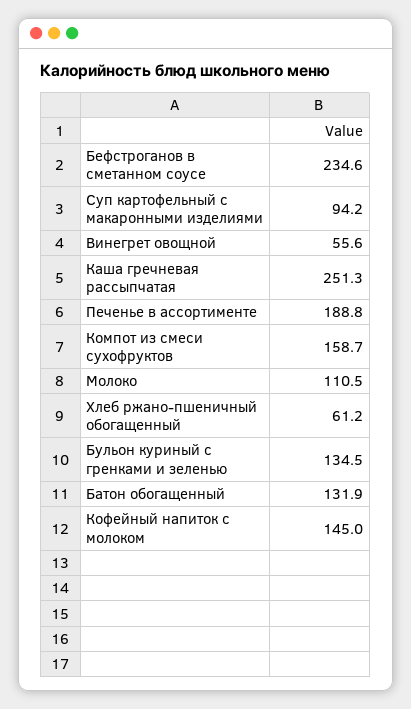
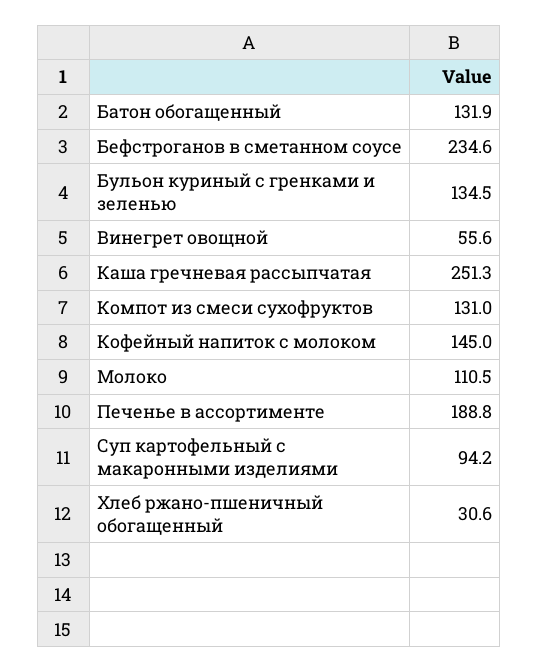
  {
    "Бефстроганов в сметанном соусе": 234.6,
    "Суп картофельный с макаронными изделиями": 94.2,
    "Винегрет овощной": 55.6,
    "Каша гречневая рассыпчатая": 251.3,
    "Печенье в ассортименте": 188.8,
-   "Компот из смеси сухофруктов": 158.7,
+   "Компот из смеси сухофруктов": 131,
    "Молоко": 110.5,
-   "Хлеб ржано-пшеничный обогащенный": 61.2,
+   "Хлеб ржано-пшеничный обогащенный": 30.6,
    "Бульон куриный с гренками и зеленью": 134.5,
    "Батон обогащенный": 131.9,
    "Кофейный напиток с молоком": 145
  }

